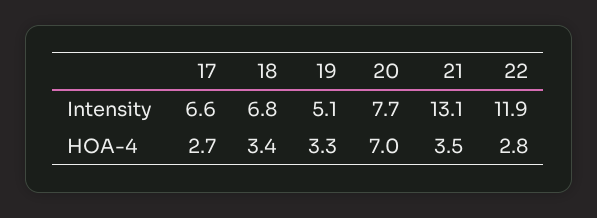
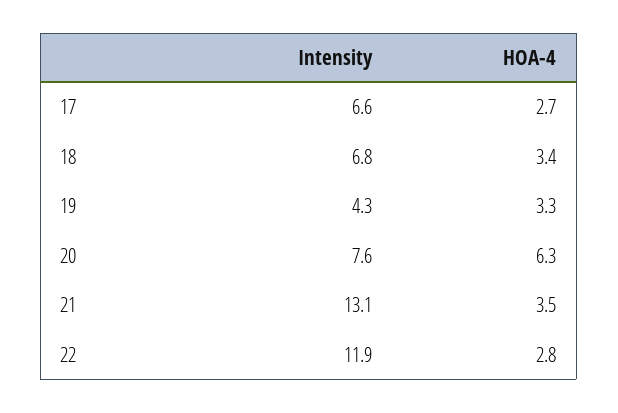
  {
    "17": {
      "Intensity": 6.6,
      "HOA-4": 2.7
    },
    "18": {
      "Intensity": 6.8,
      "HOA-4": 3.4
    },
    "19": {
-     "Intensity": 5.1,
+     "Intensity": 4.3,
      "HOA-4": 3.3
    },
    "20": {
-     "Intensity": 7.7,
+     "Intensity": 7.6,
-     "HOA-4": 7
+     "HOA-4": 6.3
    },
    "21": {
      "Intensity": 13.1,
      "HOA-4": 3.5
    },
    "22": {
      "Intensity": 11.9,
      "HOA-4": 2.8
    }
  }

